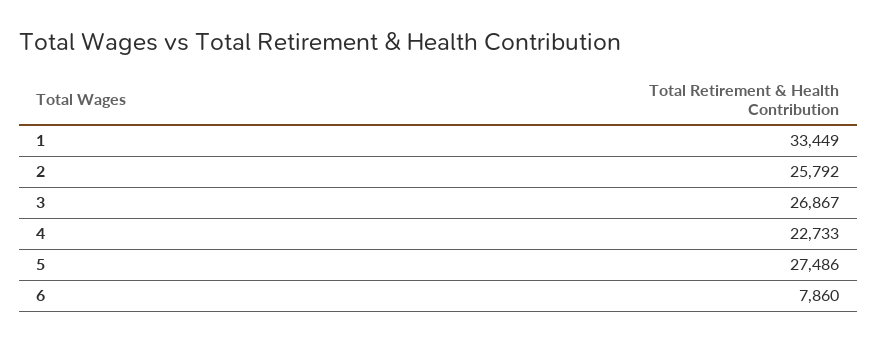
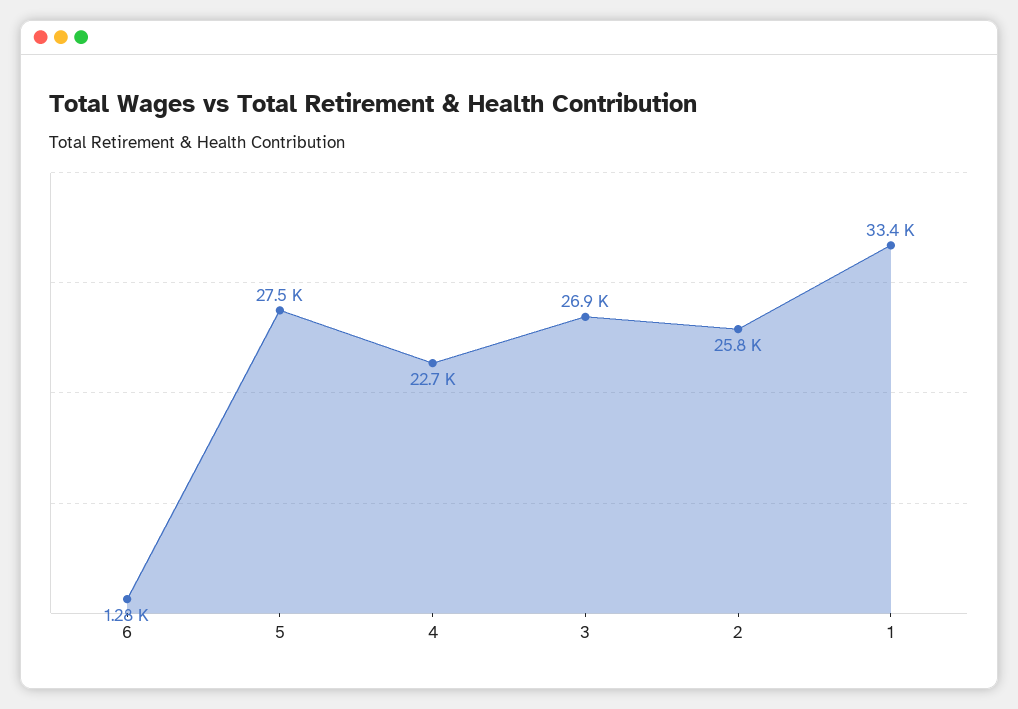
  {
    "1": 33449,
    "2": 25792,
    "3": 26867,
    "4": 22733,
    "5": 27486,
-   "6": 7860
+   "6": 1280
  }

